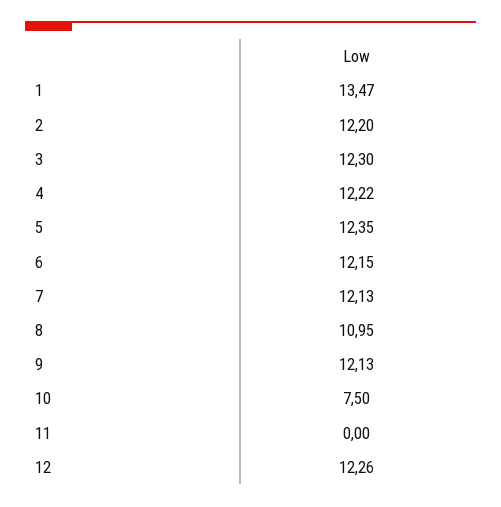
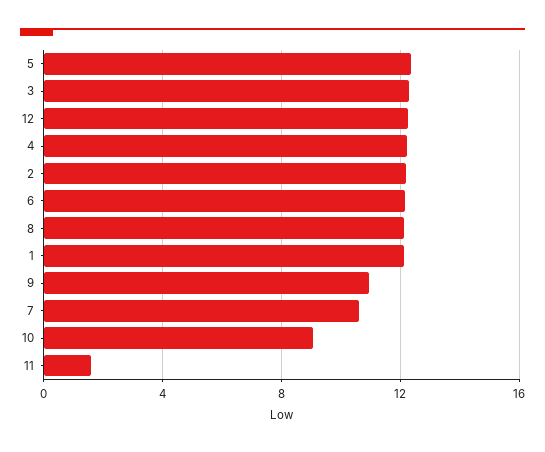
  {
-   "1": 13.47,
+   "1": 12,
    "2": 12.2,
    "3": 12.3,
    "4": 12.22,
    "5": 12.35,
    "6": 12.15,
-   "7": 12.13,
+   "7": 10.5,
-   "8": 10.95,
+   "8": 12,
-   "9": 12.13,
+   "9": 11,
-   "10": 7.5,
+   "10": 9,
-   "11": 0,
+   "11": 1.5,
    "12": 12.26
  }

